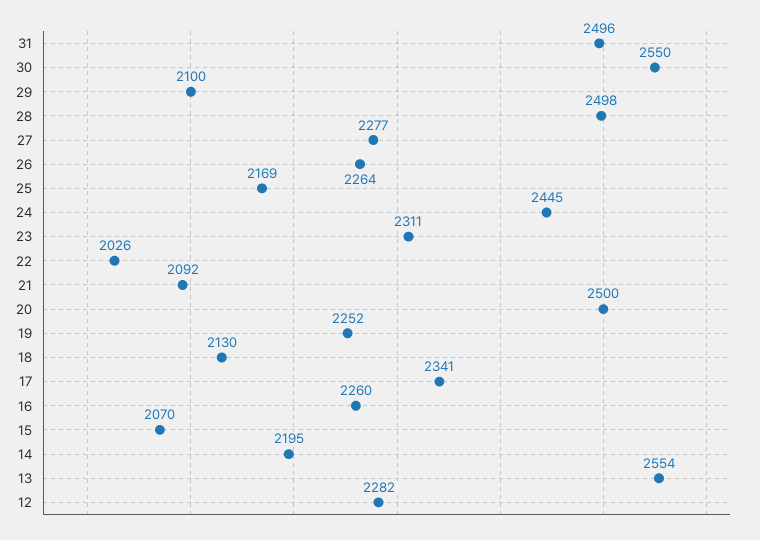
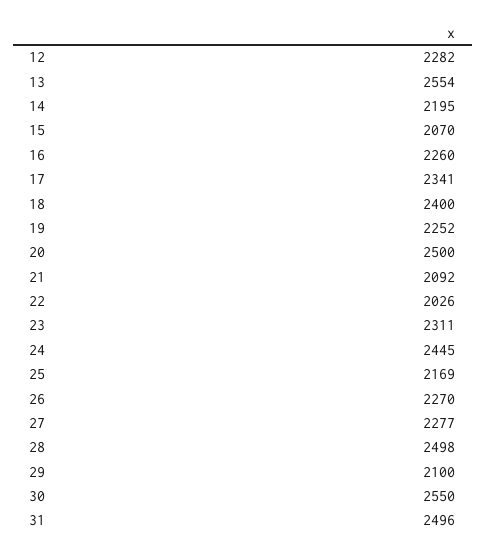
  {
    "31": 2496,
    "30": 2550,
    "29": 2100,
    "28": 2498,
    "27": 2277,
-   "26": 2264,
+   "26": 2270,
    "25": 2169,
    "24": 2445,
    "23": 2311,
    "22": 2026,
    "21": 2092,
    "20": 2500,
    "19": 2252,
-   "18": 2130,
+   "18": 2400,
    "17": 2341,
    "16": 2260,
    "15": 2070,
    "14": 2195,
    "13": 2554,
    "12": 2282
  }

